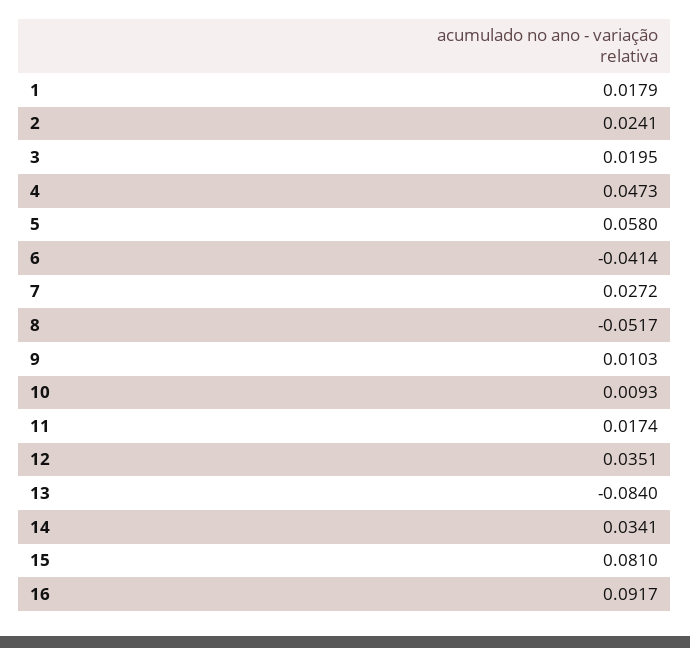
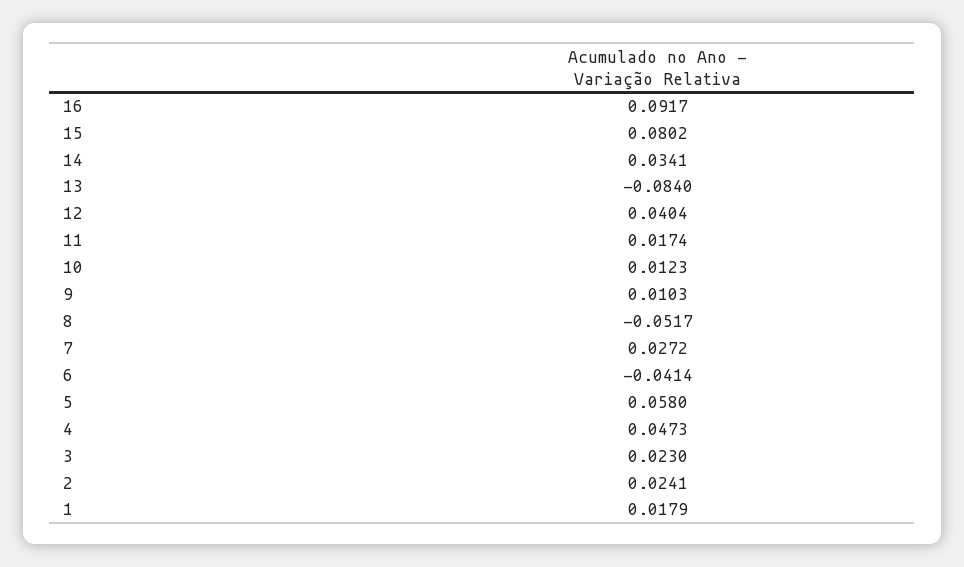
  {
    "1": 0.0179,
    "2": 0.0241,
-   "3": 0.0195,
+   "3": 0.023,
    "4": 0.0473,
    "5": 0.058,
    "6": -0.0414,
    "7": 0.0272,
    "8": -0.0517,
    "9": 0.0103,
-   "10": 0.0093,
+   "10": 0.0123,
    "11": 0.0174,
-   "12": 0.0351,
+   "12": 0.0404,
    "13": -0.084,
    "14": 0.0341,
-   "15": 0.081,
+   "15": 0.0802,
    "16": 0.0917
  }

